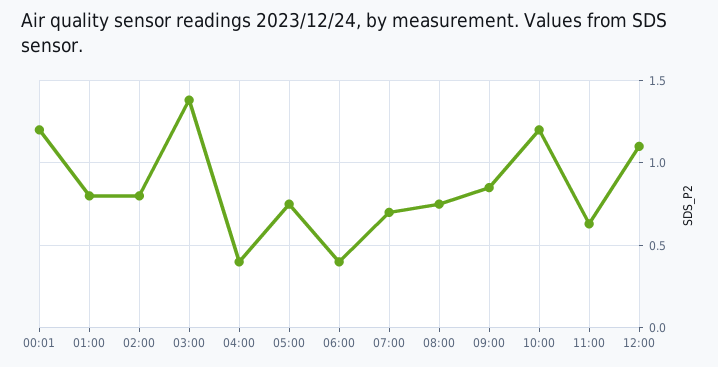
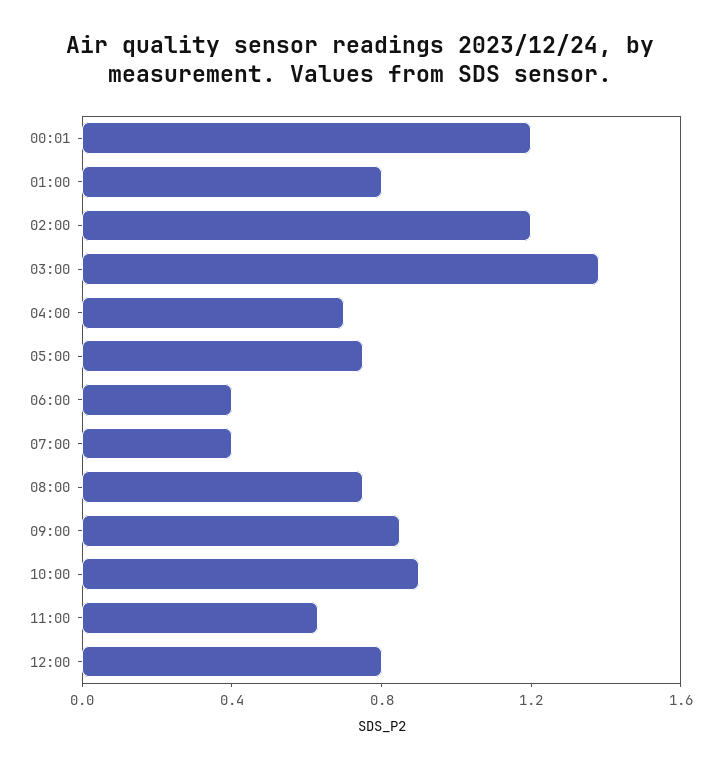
  {
    "00:01": 1.2,
    "01:00": 0.8,
-   "02:00": 0.8,
+   "02:00": 1.2,
    "03:00": 1.4,
-   "04:00": 0.4,
+   "04:00": 0.7,
    "05:00": 0.75,
    "06:00": 0.4,
-   "07:00": 0.7,
+   "07:00": 0.4,
    "08:00": 0.75,
    "09:00": 0.85,
-   "10:00": 1.2,
+   "10:00": 0.9,
    "11:00": 0.65,
-   "12:00": 1.1
+   "12:00": 0.8
  }

